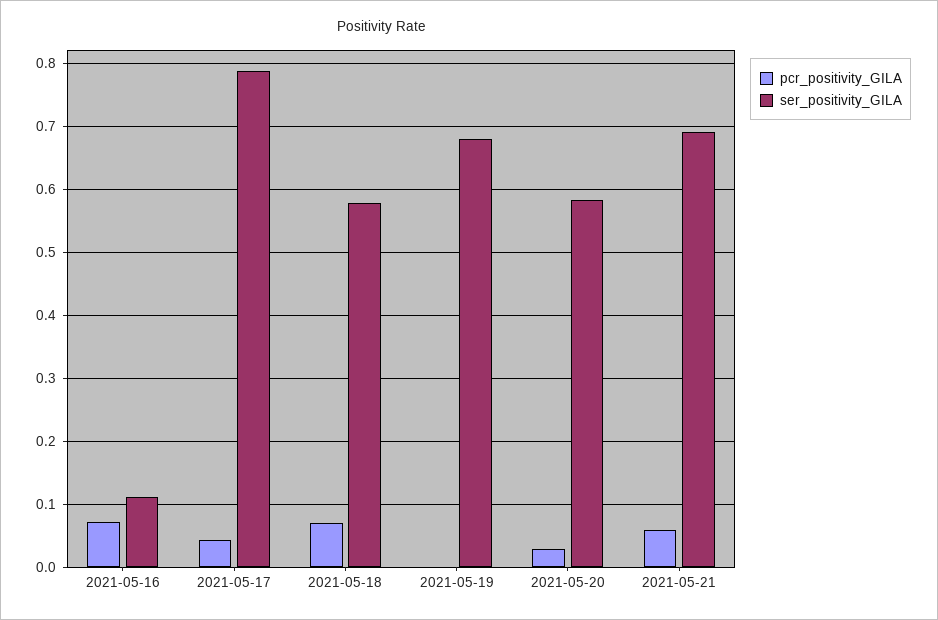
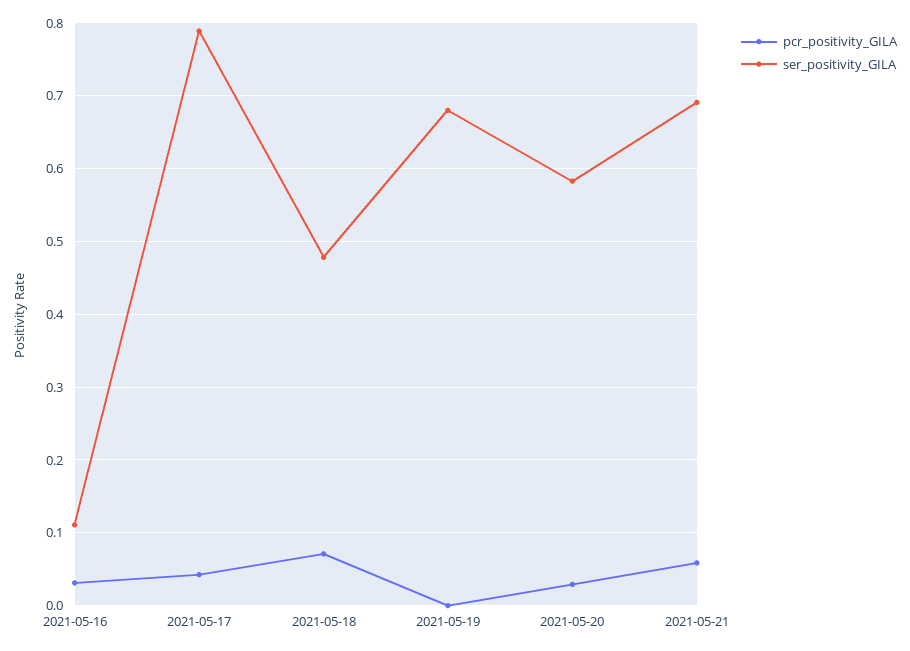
  {
    "pcr_positivity_GILA": {
-     "2021-05-16": 0.07,
+     "2021-05-16": 0.03,
      "2021-05-17": 0.04,
      "2021-05-18": 0.07,
      "2021-05-19": 0,
      "2021-05-20": 0.03,
      "2021-05-21": 0.06
    },
    "ser_positivity_GILA": {
      "2021-05-16": 0.11,
      "2021-05-17": 0.79,
-     "2021-05-18": 0.58,
+     "2021-05-18": 0.48,
      "2021-05-19": 0.68,
      "2021-05-20": 0.58,
      "2021-05-21": 0.69
    }
  }

